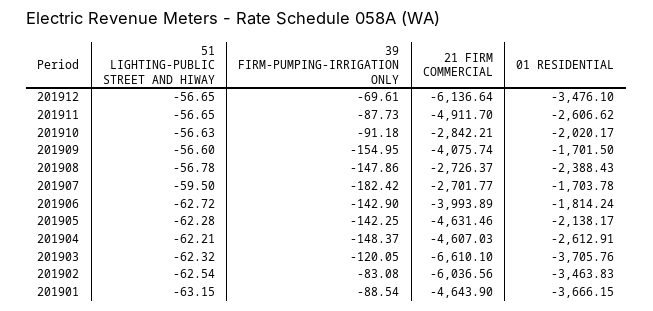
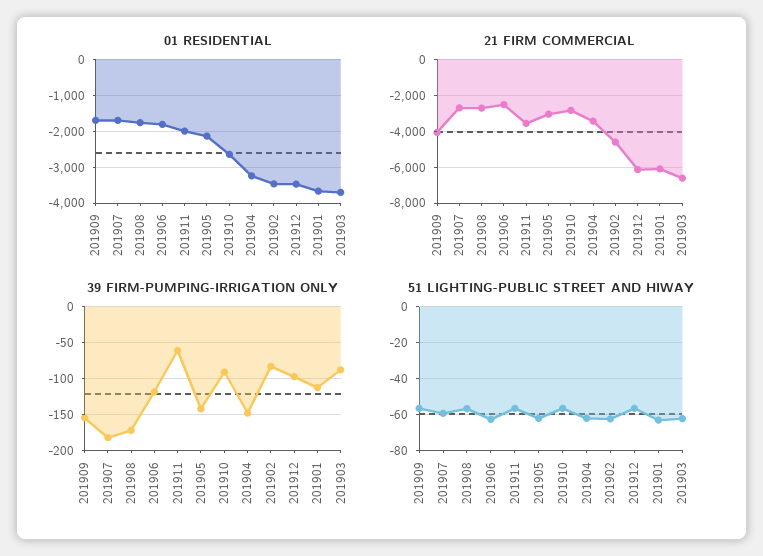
  {
    "51 LIGHTING-PUBLIC STREET AND HIWAY": {
      "201912": -56.65,
      "201911": -56.65,
      "201910": -56.63,
      "201909": -56.6,
      "201908": -56.78,
      "201907": -59.5,
      "201906": -62.72,
      "201905": -62.28,
      "201904": -62.21,
      "201903": -62.32,
      "201902": -62.54,
      "201901": -63.15
    },
    "39 FIRM-PUMPING-IRRIGATION ONLY": {
-     "201912": -69.61,
+     "201912": -100,
-     "201911": -87.73,
+     "201911": -60,
      "201910": -91.18,
      "201909": -154.95,
-     "201908": -147.86,
+     "201908": -170,
      "201907": -182.42,
-     "201906": -142.9,
+     "201906": -120,
      "201905": -142.25,
      "201904": -148.37,
-     "201903": -120.05,
+     "201903": -90,
      "201902": -83.08,
-     "201901": -88.54
+     "201901": -110
    },
    "21 FIRM COMMERCIAL": {
      "201912": -6136.64,
-     "201911": -4911.7,
+     "201911": -3500,
      "201910": -2842.21,
      "201909": -4075.74,
      "201908": -2726.37,
      "201907": -2701.77,
-     "201906": -3993.89,
+     "201906": -2500,
-     "201905": -4631.46,
+     "201905": -3000,
-     "201904": -4607.03,
+     "201904": -3500,
      "201903": -6610.1,
-     "201902": -6036.56,
+     "201902": -4500,
-     "201901": -4643.9
+     "201901": -6000
    },
    "01 RESIDENTIAL": {
      "201912": -3476.1,
-     "201911": -2606.62,
+     "201911": -2000,
-     "201910": -2020.17,
+     "201910": -2600,
      "201909": -1701.5,
-     "201908": -2388.43,
+     "201908": -1800,
      "201907": -1703.78,
      "201906": -1814.24,
      "201905": -2138.17,
-     "201904": -2612.91,
+     "201904": -3200,
      "201903": -3705.76,
      "201902": -3463.83,
      "201901": -3666.15
    }
  }

